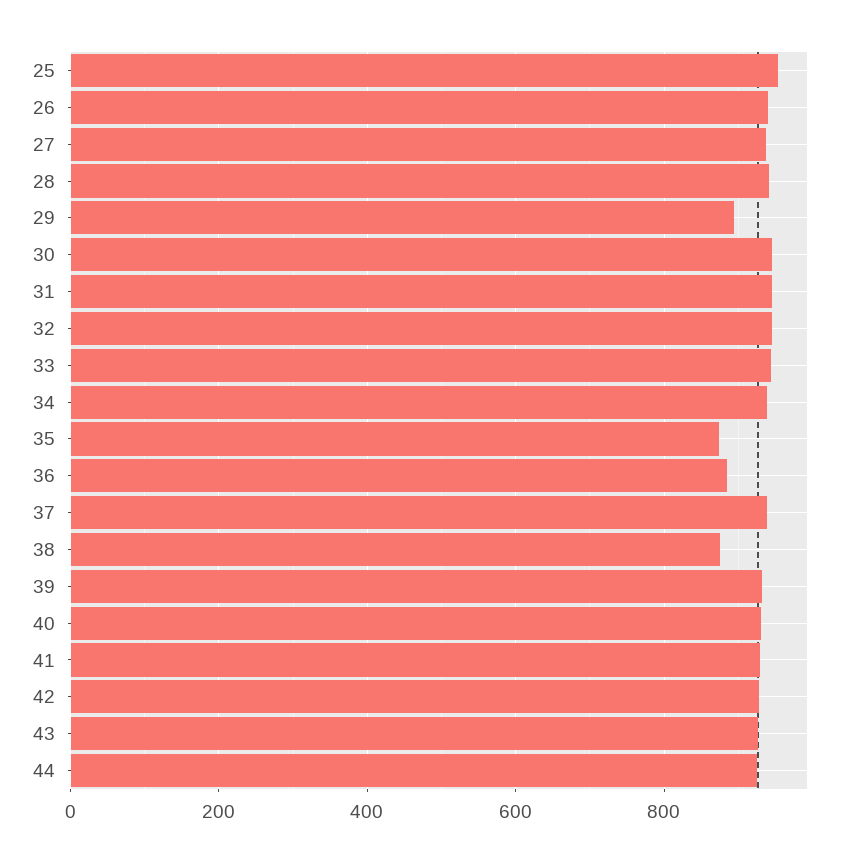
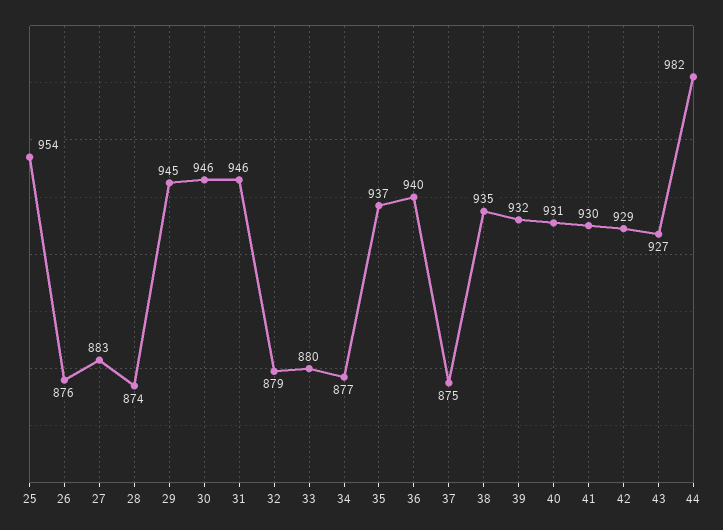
  {
    "25": 954,
-   "26": 940,
+   "26": 876,
-   "27": 940,
+   "27": 883,
-   "28": 940,
+   "28": 874,
-   "29": 900,
+   "29": 945,
    "30": 946,
    "31": 946,
-   "32": 940,
+   "32": 879,
-   "33": 940,
+   "33": 880,
-   "34": 940,
+   "34": 877,
-   "35": 880,
+   "35": 937,
-   "36": 880,
+   "36": 940,
-   "37": 940,
+   "37": 875,
-   "38": 880,
+   "38": 935,
    "39": 932,
    "40": 931,
    "41": 930,
    "42": 929,
    "43": 927,
-   "44": 920
+   "44": 982
  }

